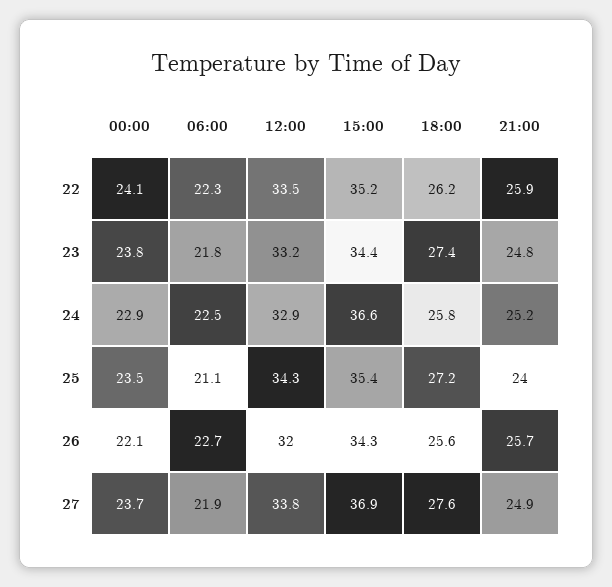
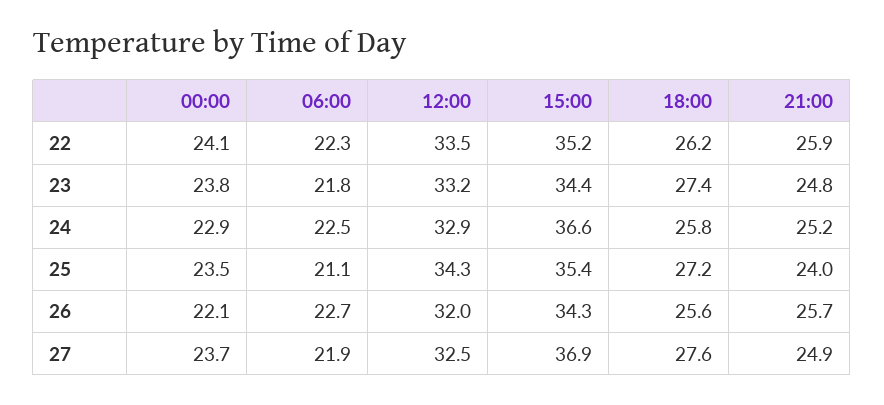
  {
    "00:00": {
      "22": 24.1,
      "23": 23.8,
      "24": 22.9,
      "25": 23.5,
      "26": 22.1,
      "27": 23.7
    },
    "06:00": {
      "22": 22.3,
      "23": 21.8,
      "24": 22.5,
      "25": 21.1,
      "26": 22.7,
      "27": 21.9
    },
    "12:00": {
      "22": 33.5,
      "23": 33.2,
      "24": 32.9,
      "25": 34.3,
      "26": 32,
-     "27": 33.8
+     "27": 32.5
    },
    "15:00": {
      "22": 35.2,
      "23": 34.4,
      "24": 36.6,
      "25": 35.4,
      "26": 34.3,
      "27": 36.9
    },
    "18:00": {
      "22": 26.2,
      "23": 27.4,
      "24": 25.8,
      "25": 27.2,
      "26": 25.6,
      "27": 27.6
    },
    "21:00": {
      "22": 25.9,
      "23": 24.8,
      "24": 25.2,
      "25": 24,
      "26": 25.7,
      "27": 24.9
    }
  }

